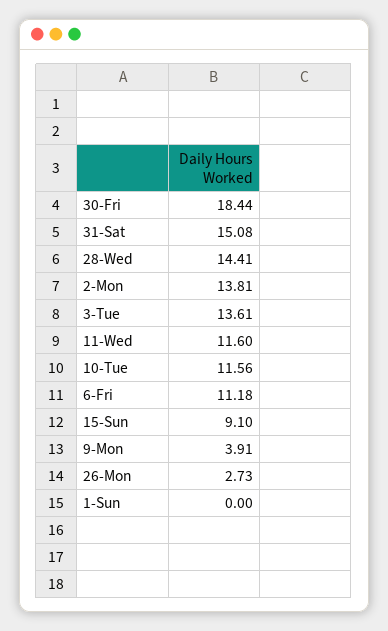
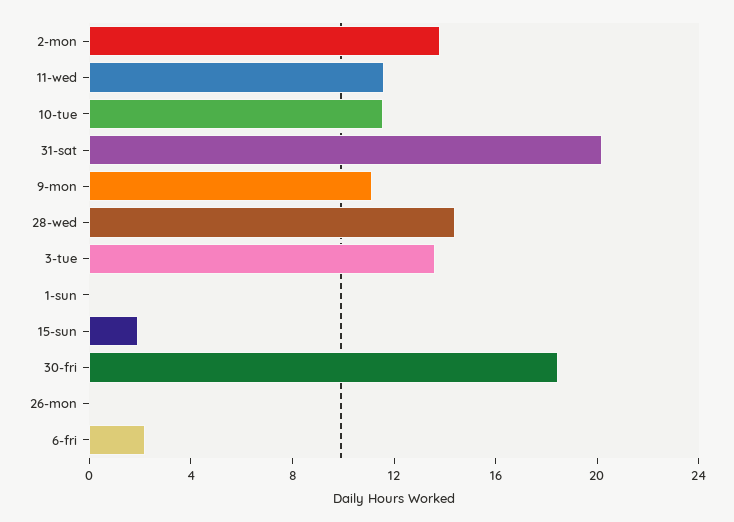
  {
    "30-Fri": 18.44,
-   "31-Sat": 15.08,
+   "31-Sat": 20,
    "28-Wed": 14.41,
    "2-Mon": 13.81,
    "3-Tue": 13.61,
    "11-Wed": 11.6,
    "10-Tue": 11.56,
-   "6-Fri": 11.18,
+   "6-Fri": 2,
-   "15-Sun": 9.1,
+   "15-Sun": 2,
-   "9-Mon": 3.91,
+   "9-Mon": 11,
-   "26-Mon": 2.73,
+   "26-Mon": 0,
    "1-Sun": 0
  }

